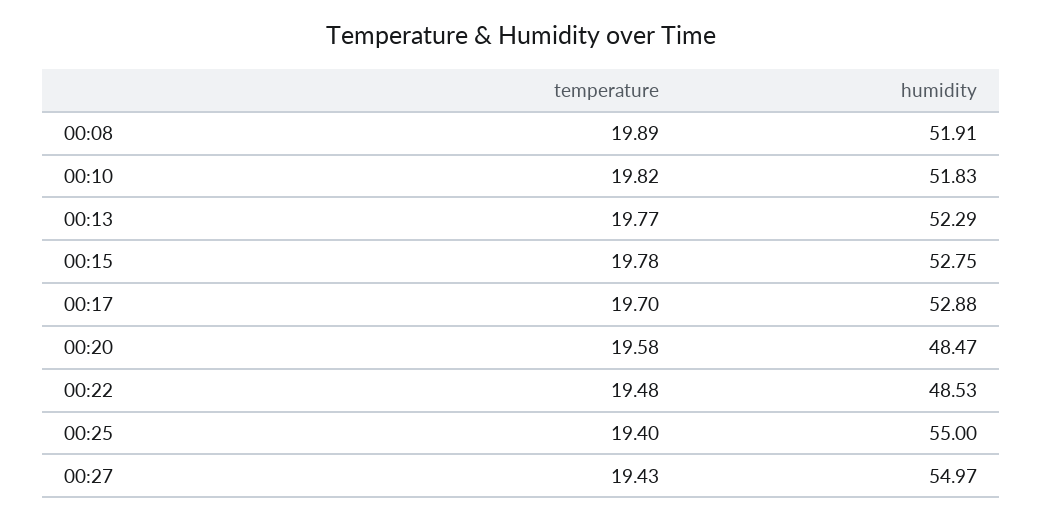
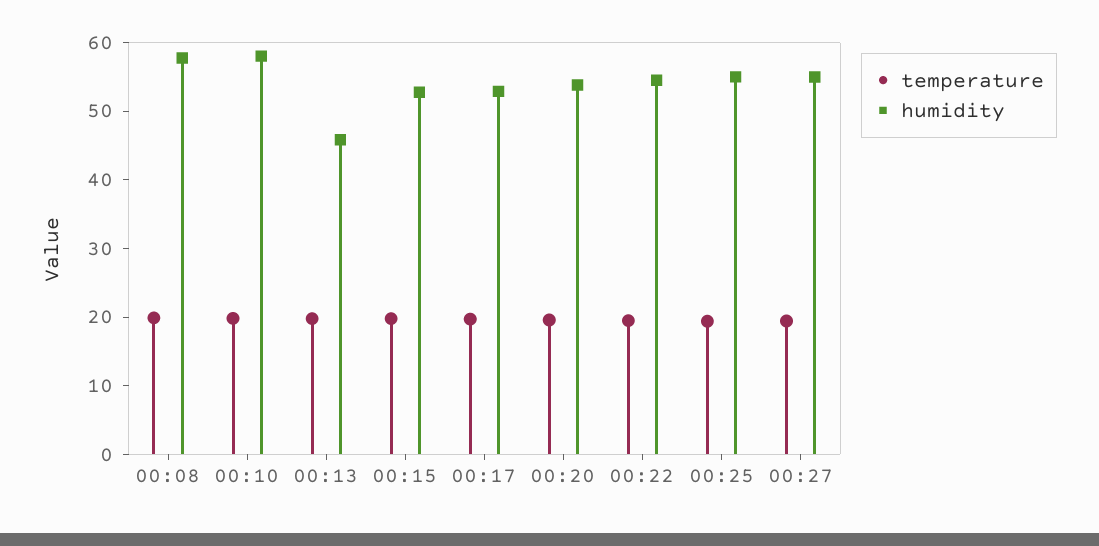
  {
    "temperature": {
      "00:08": 19.89,
      "00:10": 19.82,
      "00:13": 19.77,
      "00:15": 19.78,
      "00:17": 19.7,
      "00:20": 19.58,
      "00:22": 19.48,
      "00:25": 19.4,
      "00:27": 19.43
    },
    "humidity": {
-     "00:08": 51.91,
+     "00:08": 58,
-     "00:10": 51.83,
+     "00:10": 58,
-     "00:13": 52.29,
+     "00:13": 46,
      "00:15": 52.75,
      "00:17": 52.88,
-     "00:20": 48.47,
+     "00:20": 54,
-     "00:22": 48.53,
+     "00:22": 54,
      "00:25": 55,
      "00:27": 54.97
    }
  }

